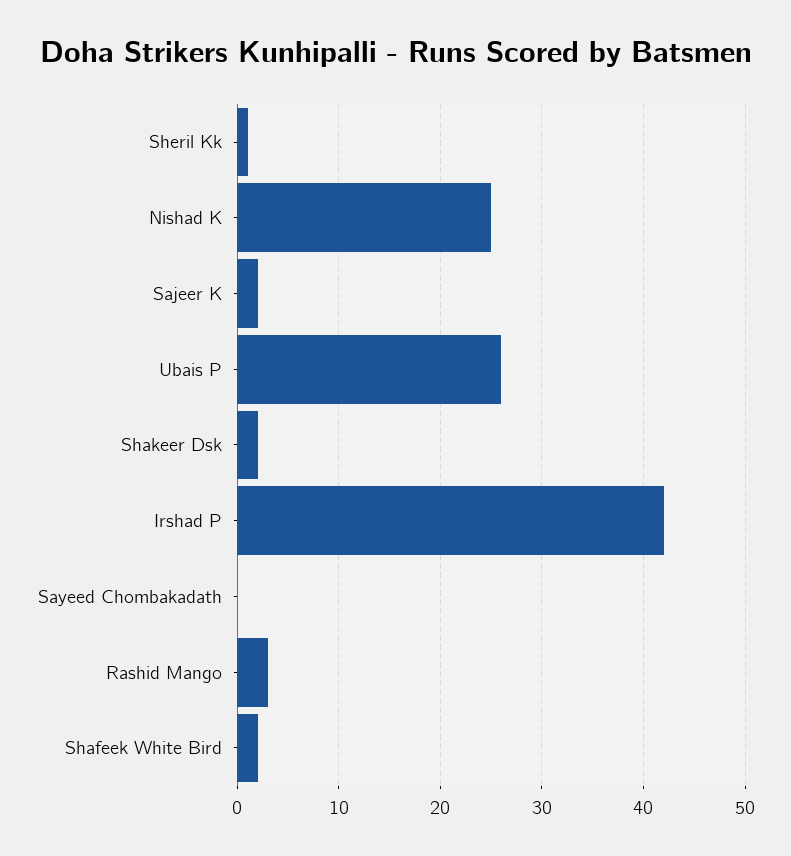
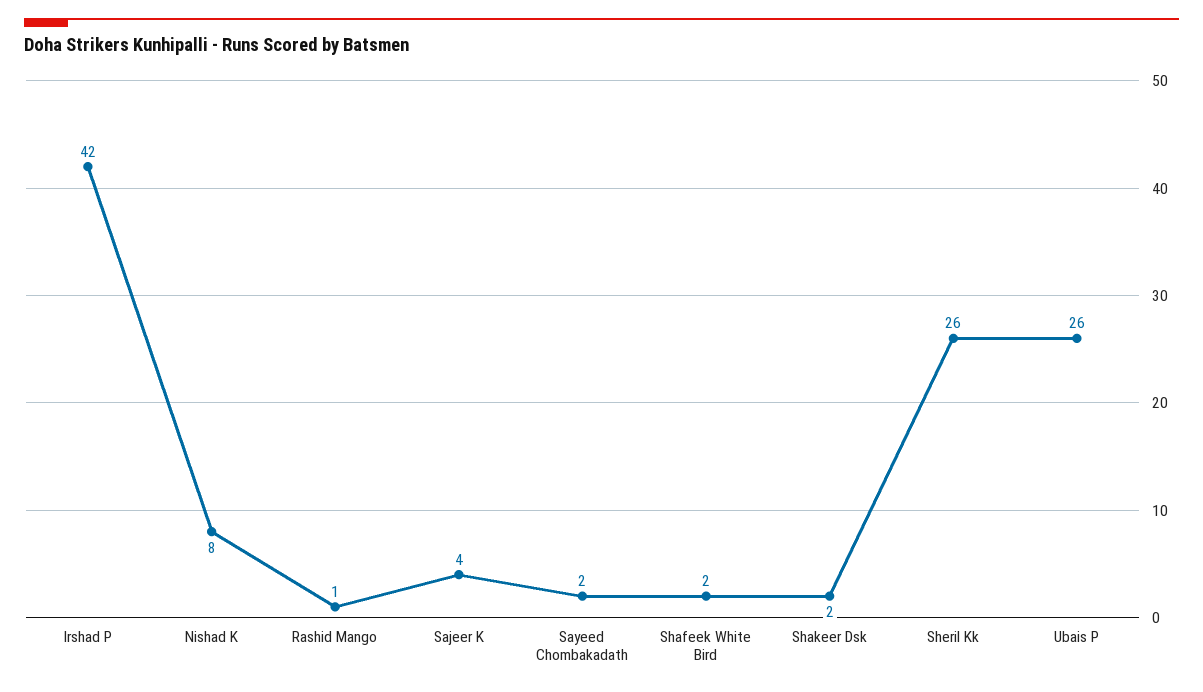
  {
-   "Sheril Kk": 1,
+   "Sheril Kk": 26,
-   "Nishad K": 25,
+   "Nishad K": 8,
-   "Sajeer K": 2,
+   "Sajeer K": 4,
    "Ubais P": 26,
    "Shakeer Dsk": 2,
    "Irshad P": 42,
-   "Sayeed Chombakadath": 0,
+   "Sayeed Chombakadath": 2,
-   "Rashid Mango": 3,
+   "Rashid Mango": 1,
    "Shafeek White Bird": 2
  }

